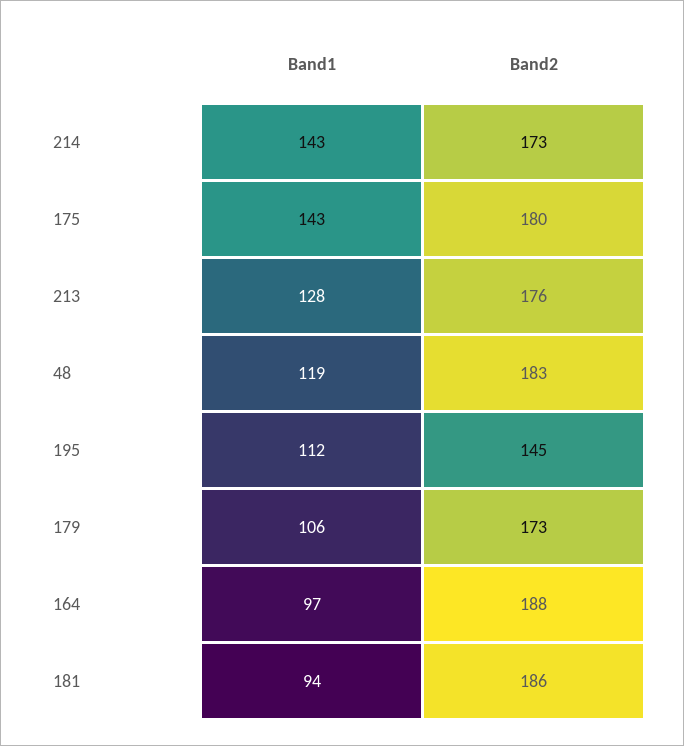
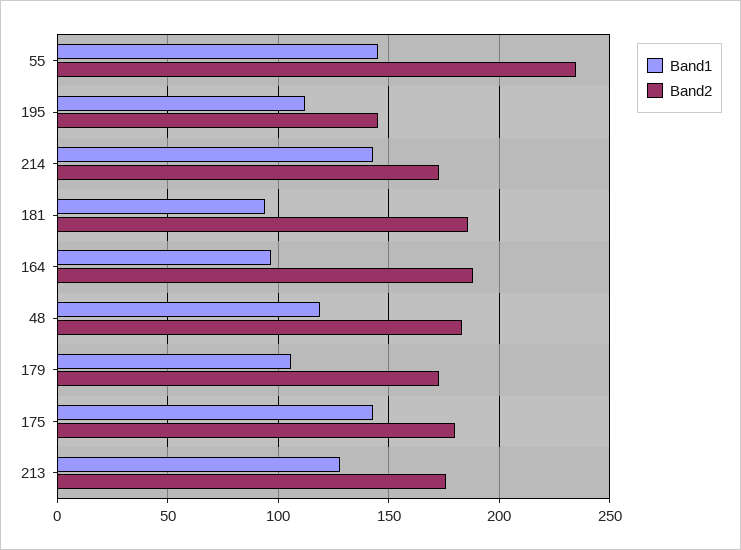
  {
    "Band1": {
      "214": 143,
      "175": 143,
      "213": 128,
      "48": 119,
      "195": 112,
      "179": 106,
      "164": 97,
-     "181": 94
+     "181": 94,
+     "55": 145
    },
    "Band2": {
      "214": 173,
      "175": 180,
      "213": 176,
      "48": 183,
      "195": 145,
      "179": 173,
      "164": 188,
-     "181": 186
+     "181": 186,
+     "55": 235
    }
  }

